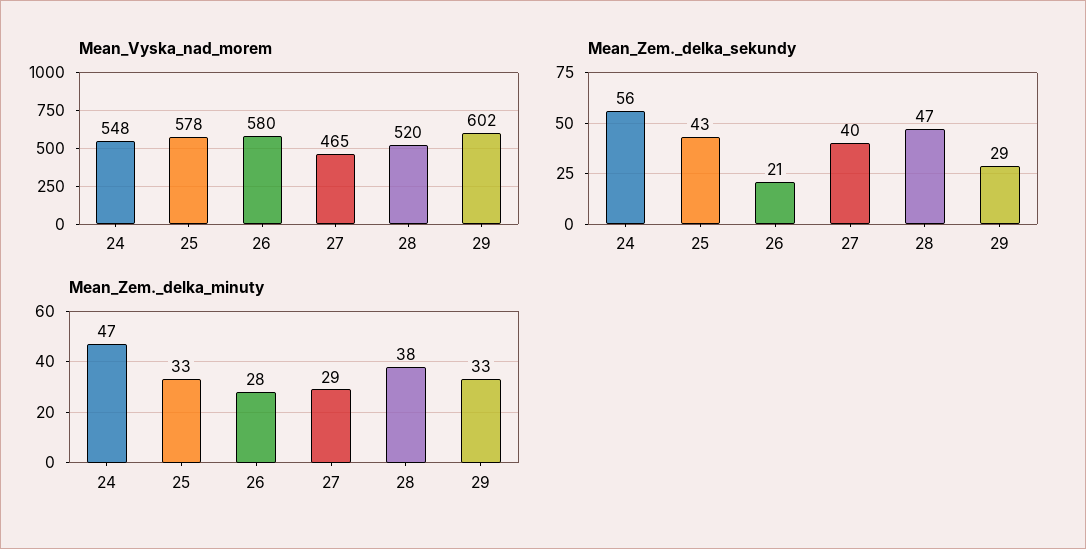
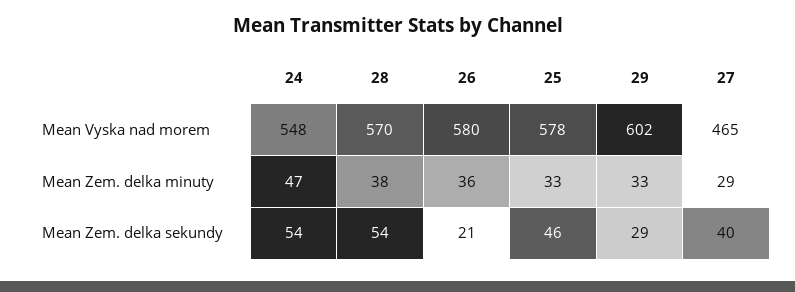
  {
    "Mean_Vyska_nad_morem": {
      "24": 548,
      "25": 578,
      "26": 580,
      "27": 465,
-     "28": 520,
+     "28": 570,
      "29": 602
    },
    "Mean_Zem._delka_sekundy": {
-     "24": 56,
+     "24": 54,
-     "25": 43,
+     "25": 46,
      "26": 21,
      "27": 40,
-     "28": 47,
+     "28": 54,
      "29": 29
    },
    "Mean_Zem._delka_minuty": {
      "24": 47,
      "25": 33,
-     "26": 28,
+     "26": 36,
      "27": 29,
      "28": 38,
      "29": 33
    }
  }

